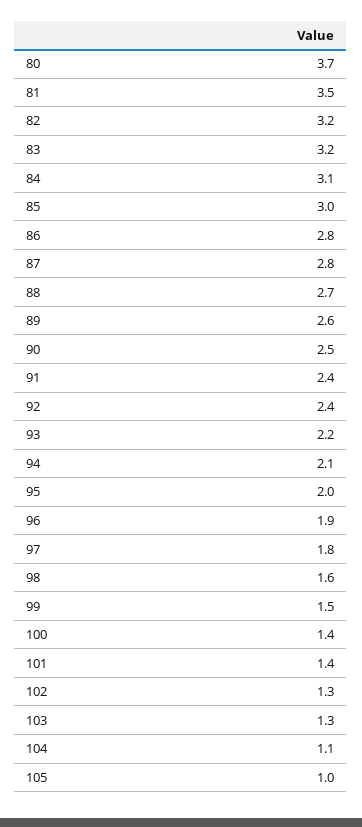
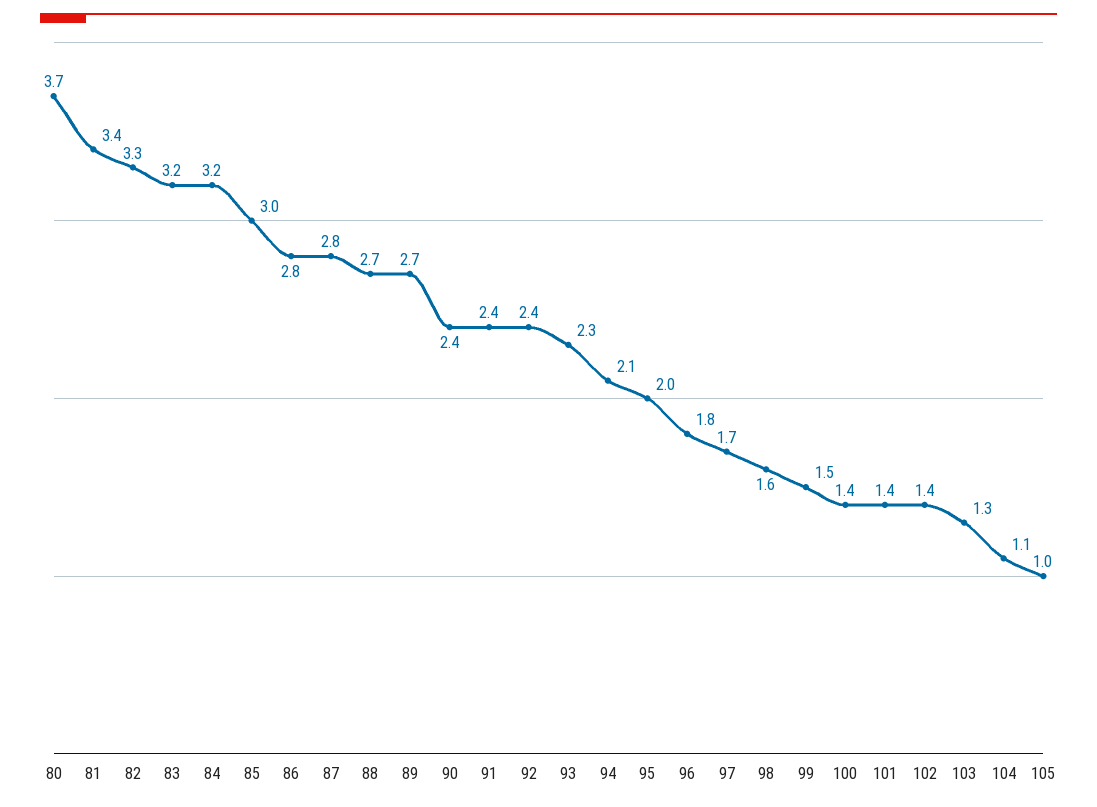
  {
    "80": 3.7,
-   "81": 3.5,
+   "81": 3.4,
-   "82": 3.2,
+   "82": 3.3,
    "83": 3.2,
-   "84": 3.1,
+   "84": 3.2,
    "85": 3,
    "86": 2.8,
    "87": 2.8,
    "88": 2.7,
-   "89": 2.6,
+   "89": 2.7,
-   "90": 2.5,
+   "90": 2.4,
    "91": 2.4,
    "92": 2.4,
-   "93": 2.2,
+   "93": 2.3,
    "94": 2.1,
    "95": 2,
-   "96": 1.9,
+   "96": 1.8,
-   "97": 1.8,
+   "97": 1.7,
    "98": 1.6,
    "99": 1.5,
    "100": 1.4,
    "101": 1.4,
-   "102": 1.3,
+   "102": 1.4,
    "103": 1.3,
    "104": 1.1,
    "105": 1
  }

